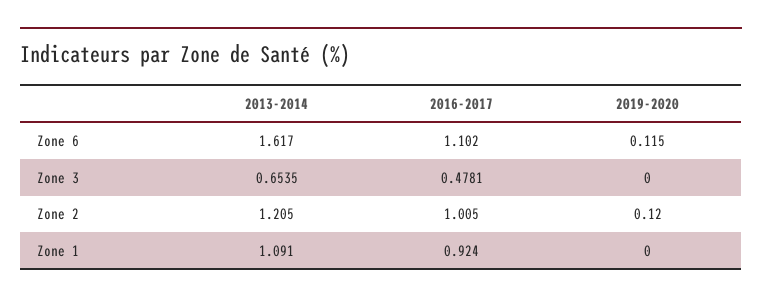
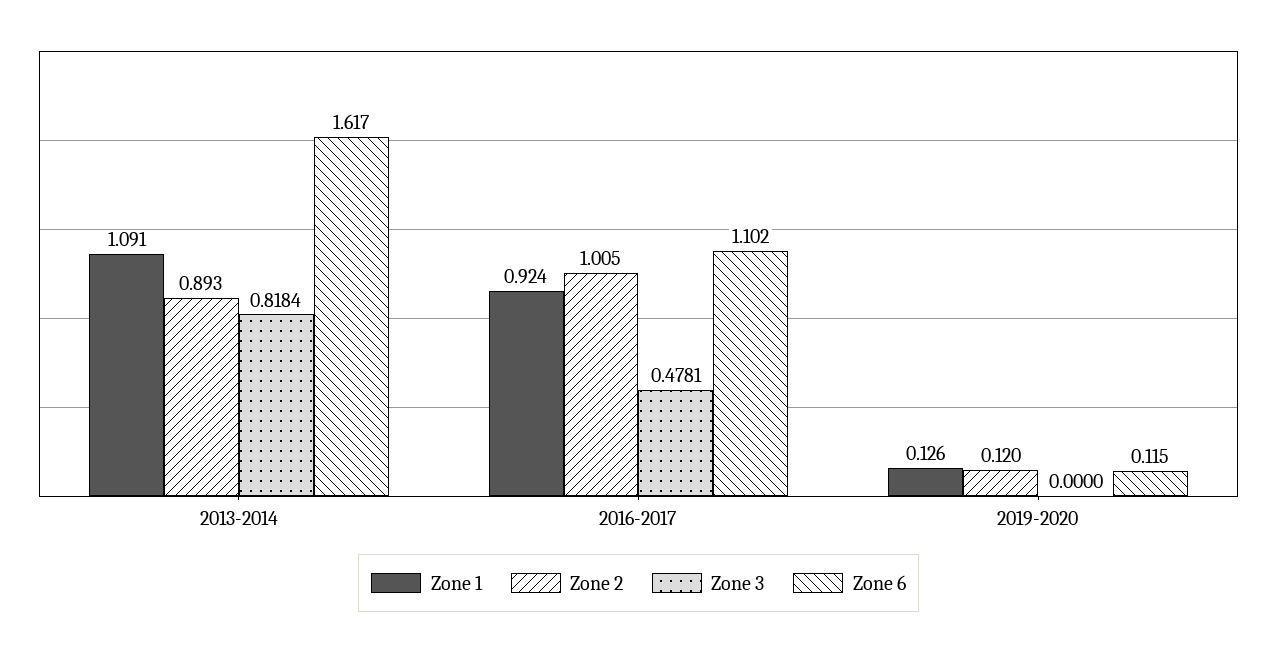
  {
    "Zone 6": {
      "2013-2014": 1.617,
      "2016-2017": 1.102,
      "2019-2020": 0.115
    },
    "Zone 3": {
-     "2013-2014": 0.6535,
+     "2013-2014": 0.8184,
      "2016-2017": 0.4781,
      "2019-2020": 0
    },
    "Zone 2": {
-     "2013-2014": 1.205,
+     "2013-2014": 0.893,
      "2016-2017": 1.005,
      "2019-2020": 0.12
    },
    "Zone 1": {
      "2013-2014": 1.091,
      "2016-2017": 0.924,
-     "2019-2020": 0
+     "2019-2020": 0.126
    }
  }

